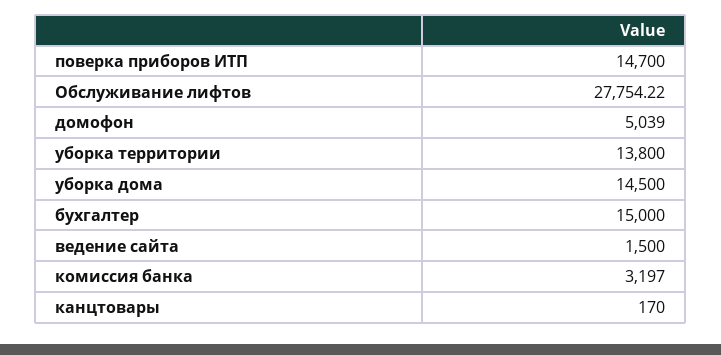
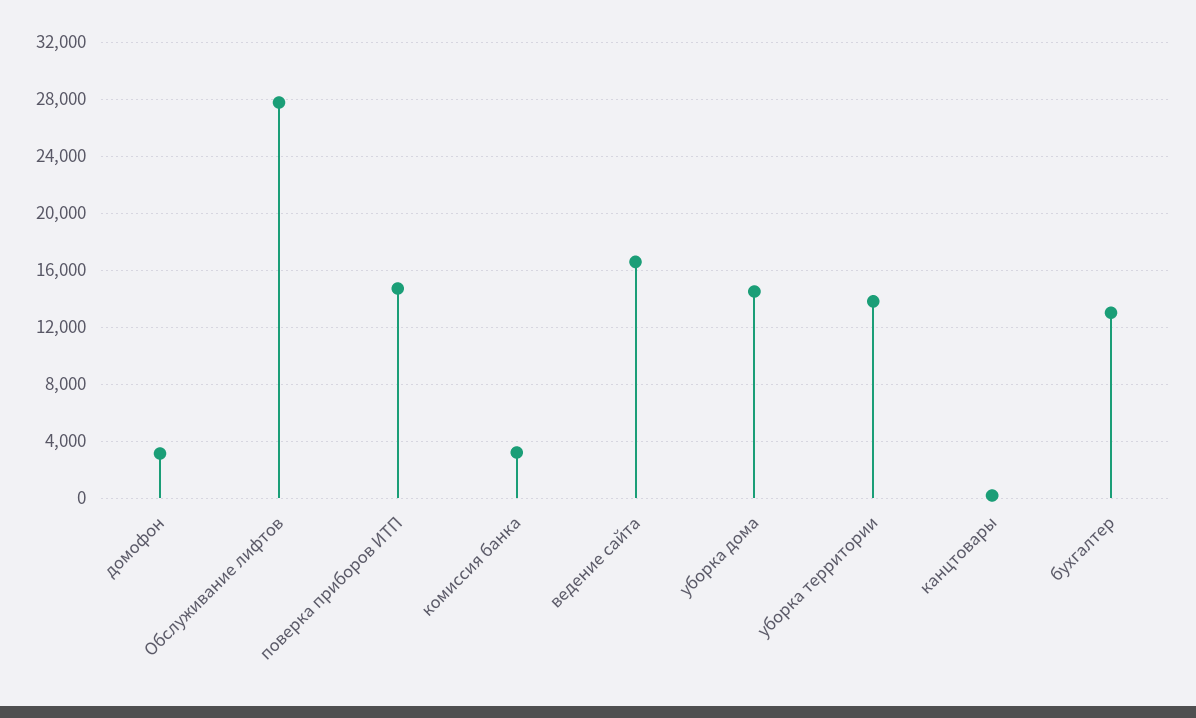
  {
    "поверка приборов ИТП": 14700,
    "Обслуживание лифтов": 27754.22,
-   "домофон": 5039,
+   "домофон": 3000,
    "уборка территории": 13800,
    "уборка дома": 14500,
-   "бухгалтер": 15000,
+   "бухгалтер": 13000,
-   "ведение сайта": 1500,
+   "ведение сайта": 16500,
    "комиссия банка": 3197,
    "канцтовары": 170
  }

